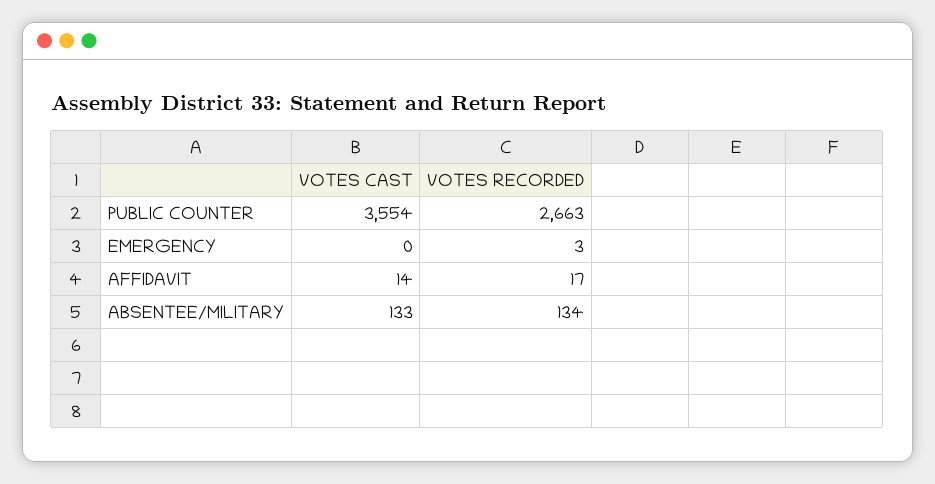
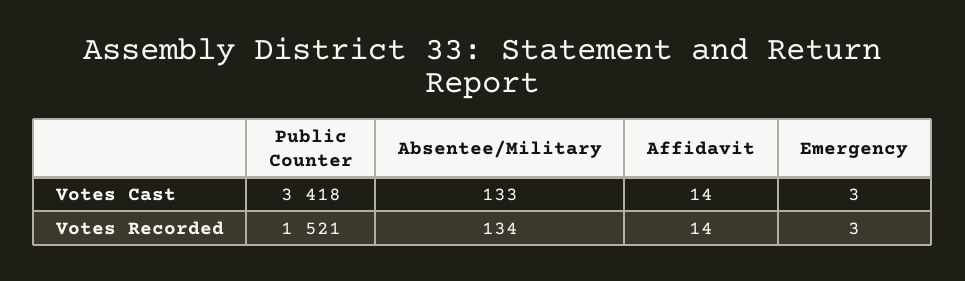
  {
    "VOTES CAST": {
-     "PUBLIC COUNTER": 3554,
+     "PUBLIC COUNTER": 3418,
-     "EMERGENCY": 0,
+     "EMERGENCY": 3,
      "AFFIDAVIT": 14,
      "ABSENTEE/MILITARY": 133
    },
    "VOTES RECORDED": {
-     "PUBLIC COUNTER": 2663,
+     "PUBLIC COUNTER": 1521,
      "EMERGENCY": 3,
-     "AFFIDAVIT": 17,
+     "AFFIDAVIT": 14,
      "ABSENTEE/MILITARY": 134
    }
  }

